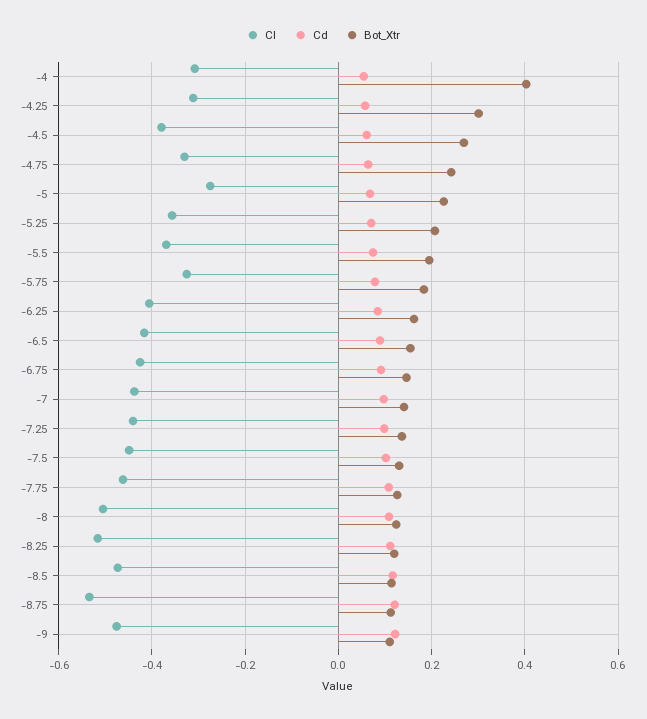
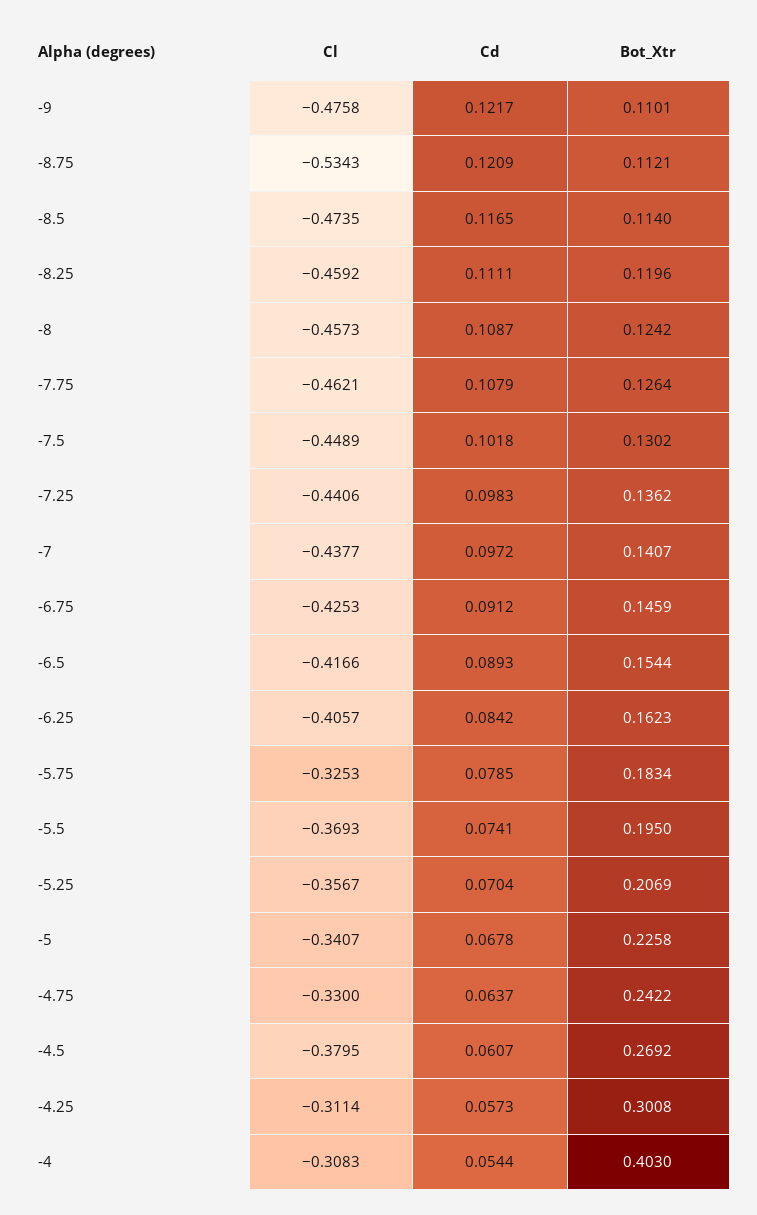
  {
    "Cl": {
      "-4": -0.3083,
      "-4.25": -0.3114,
      "-4.5": -0.3795,
      "-4.75": -0.33,
-     "-5": -0.28,
+     "-5": -0.3407,
      "-5.25": -0.3567,
      "-5.5": -0.3693,
      "-5.75": -0.3253,
      "-6.25": -0.4057,
      "-6.5": -0.4166,
      "-6.75": -0.4253,
      "-7": -0.4377,
      "-7.25": -0.4406,
      "-7.5": -0.4489,
      "-7.75": -0.4621,
-     "-8": -0.5,
+     "-8": -0.4573,
-     "-8.25": -0.52,
+     "-8.25": -0.4592,
      "-8.5": -0.4735,
      "-8.75": -0.5343,
      "-9": -0.4758
    },
    "Cd": {
      "-4": 0.0544,
      "-4.25": 0.0573,
      "-4.5": 0.0607,
      "-4.75": 0.0637,
      "-5": 0.0678,
      "-5.25": 0.0704,
      "-5.5": 0.0741,
      "-5.75": 0.0785,
      "-6.25": 0.0842,
      "-6.5": 0.0893,
      "-6.75": 0.0912,
      "-7": 0.0972,
      "-7.25": 0.0983,
      "-7.5": 0.1018,
      "-7.75": 0.1079,
      "-8": 0.1087,
      "-8.25": 0.1111,
      "-8.5": 0.1165,
      "-8.75": 0.1209,
      "-9": 0.1217
    },
    "Bot_Xtr": {
      "-4": 0.403,
      "-4.25": 0.3008,
      "-4.5": 0.2692,
      "-4.75": 0.2422,
      "-5": 0.2258,
      "-5.25": 0.2069,
      "-5.5": 0.195,
      "-5.75": 0.1834,
      "-6.25": 0.1623,
      "-6.5": 0.1544,
      "-6.75": 0.1459,
      "-7": 0.1407,
      "-7.25": 0.1362,
      "-7.5": 0.1302,
      "-7.75": 0.1264,
      "-8": 0.1242,
      "-8.25": 0.1196,
      "-8.5": 0.114,
      "-8.75": 0.1121,
      "-9": 0.1101
    }
  }

